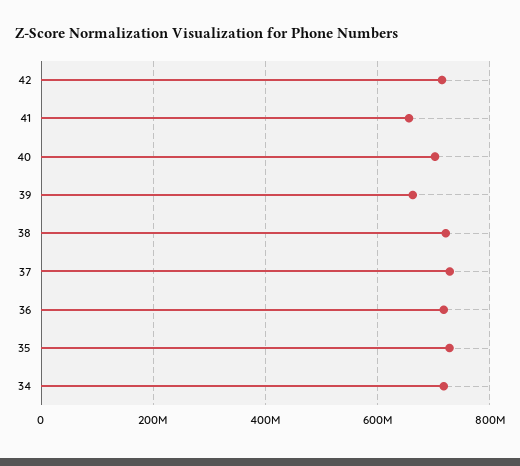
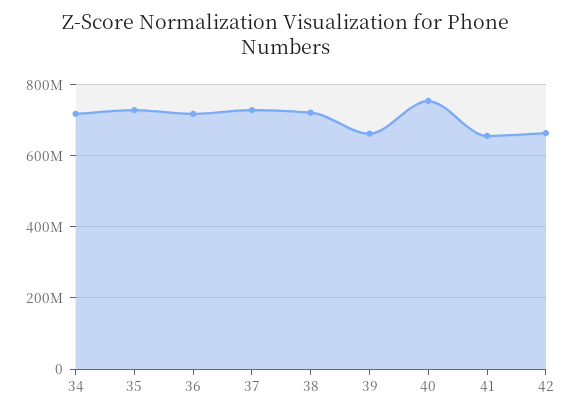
  {
-   "42": 720000000,
+   "42": 660000000,
    "41": 660000000,
-   "40": 700000000,
+   "40": 760000000,
    "39": 660000000,
    "38": 720000000,
    "37": 720000000,
    "36": 720000000,
    "35": 720000000,
    "34": 720000000
  }

